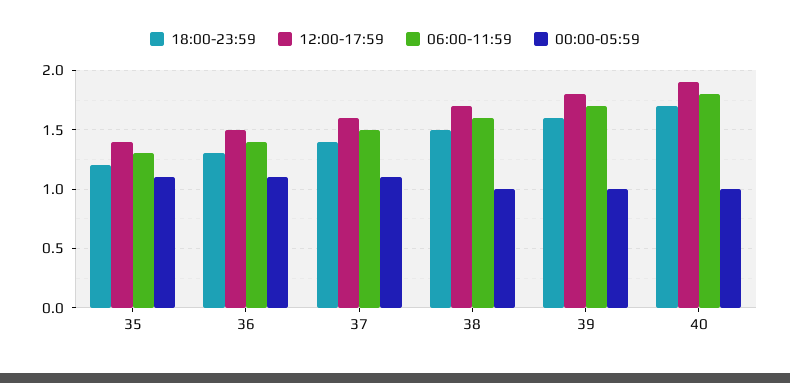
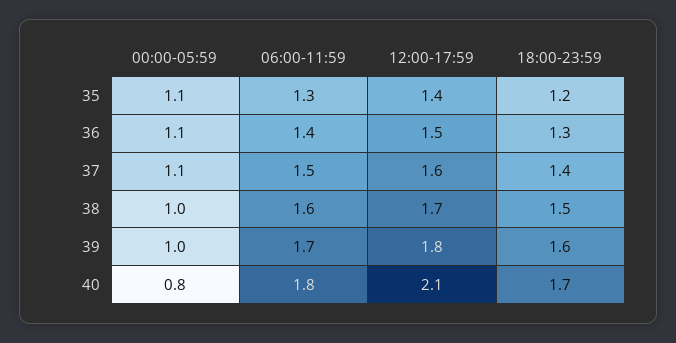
  {
    "18:00-23:59": {
      "35": 1.2,
      "36": 1.3,
      "37": 1.4,
      "38": 1.5,
      "39": 1.6,
      "40": 1.7
    },
    "12:00-17:59": {
      "35": 1.4,
      "36": 1.5,
      "37": 1.6,
      "38": 1.7,
      "39": 1.8,
-     "40": 1.9
+     "40": 2.1
    },
    "06:00-11:59": {
      "35": 1.3,
      "36": 1.4,
      "37": 1.5,
      "38": 1.6,
      "39": 1.7,
      "40": 1.8
    },
    "00:00-05:59": {
      "35": 1.1,
      "36": 1.1,
      "37": 1.1,
      "38": 1,
      "39": 1,
-     "40": 1
+     "40": 0.8
    }
  }

